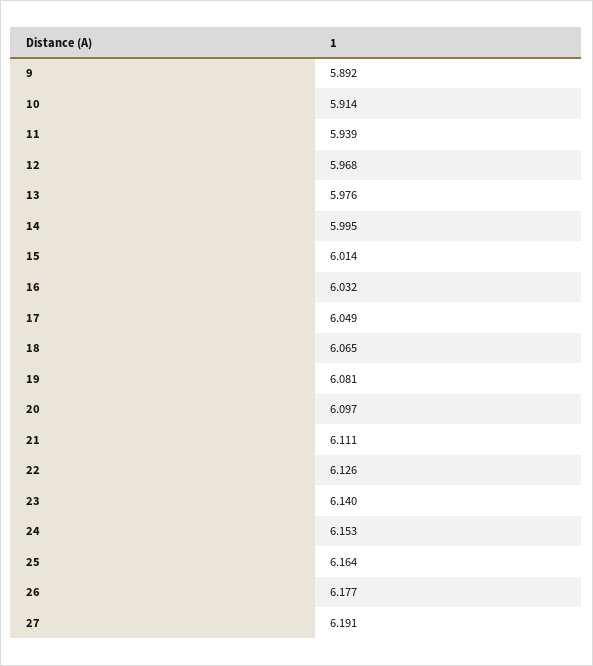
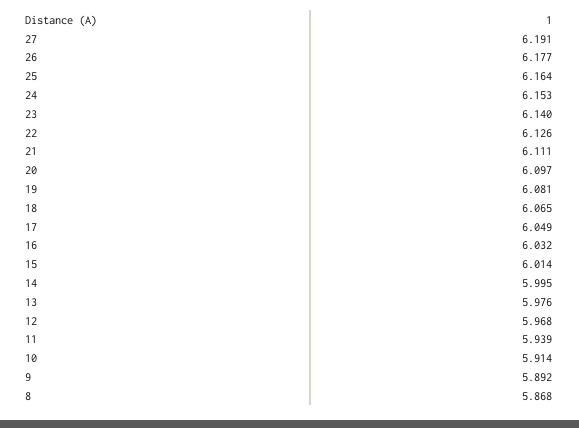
  {
    "9": 5.892,
    "10": 5.914,
    "11": 5.939,
    "12": 5.968,
    "13": 5.976,
    "14": 5.995,
    "15": 6.014,
    "16": 6.032,
    "17": 6.049,
    "18": 6.065,
    "19": 6.081,
    "20": 6.097,
    "21": 6.111,
    "22": 6.126,
    "23": 6.14,
    "24": 6.153,
    "25": 6.164,
    "26": 6.177,
-   "27": 6.191
+   "27": 6.191,
+   "8": 5.868
  }

